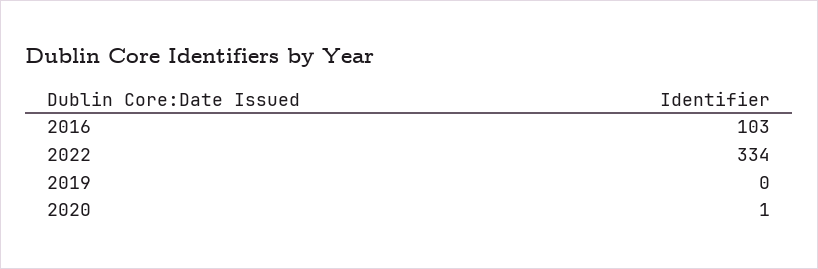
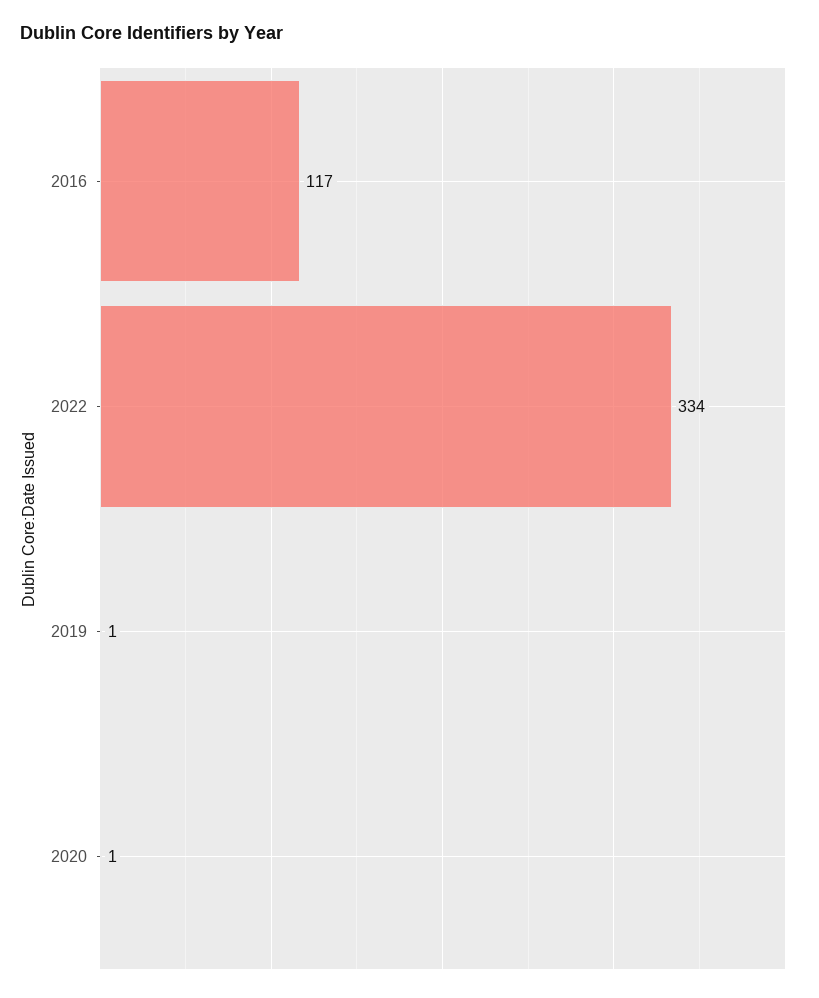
  {
-   "2016": 103,
+   "2016": 117,
    "2022": 334,
-   "2019": 0,
+   "2019": 1,
    "2020": 1
  }

